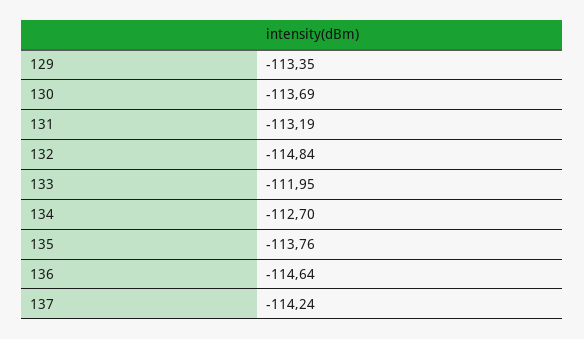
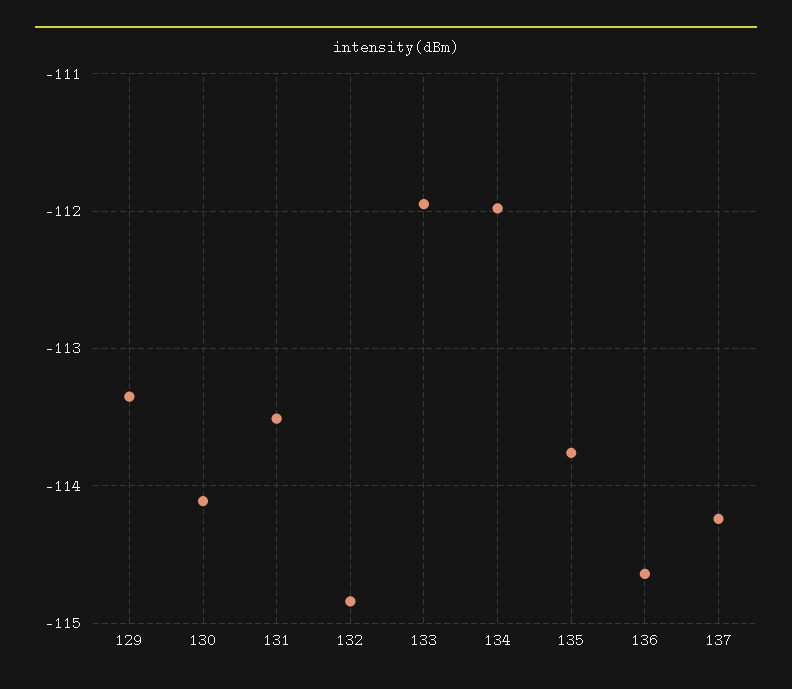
  {
    "129": -113.35,
-   "130": -113.69,
+   "130": -114.1,
-   "131": -113.19,
+   "131": -113.5,
    "132": -114.84,
    "133": -111.95,
-   "134": -112.7,
+   "134": -112,
    "135": -113.76,
    "136": -114.64,
    "137": -114.24
  }

